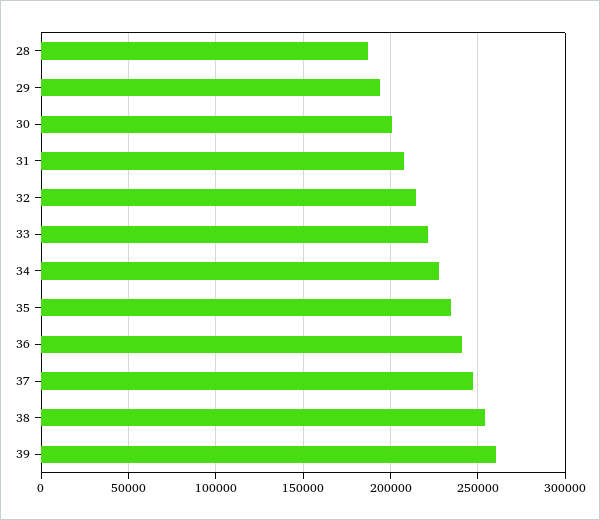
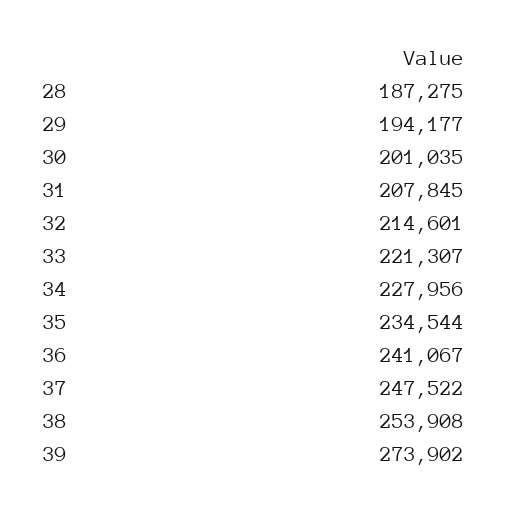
  {
    "28": 187275,
    "29": 194177,
    "30": 201035,
    "31": 207845,
    "32": 214601,
    "33": 221307,
    "34": 227956,
    "35": 234544,
    "36": 241067,
    "37": 247522,
    "38": 253908,
-   "39": 260000
+   "39": 273902
  }

